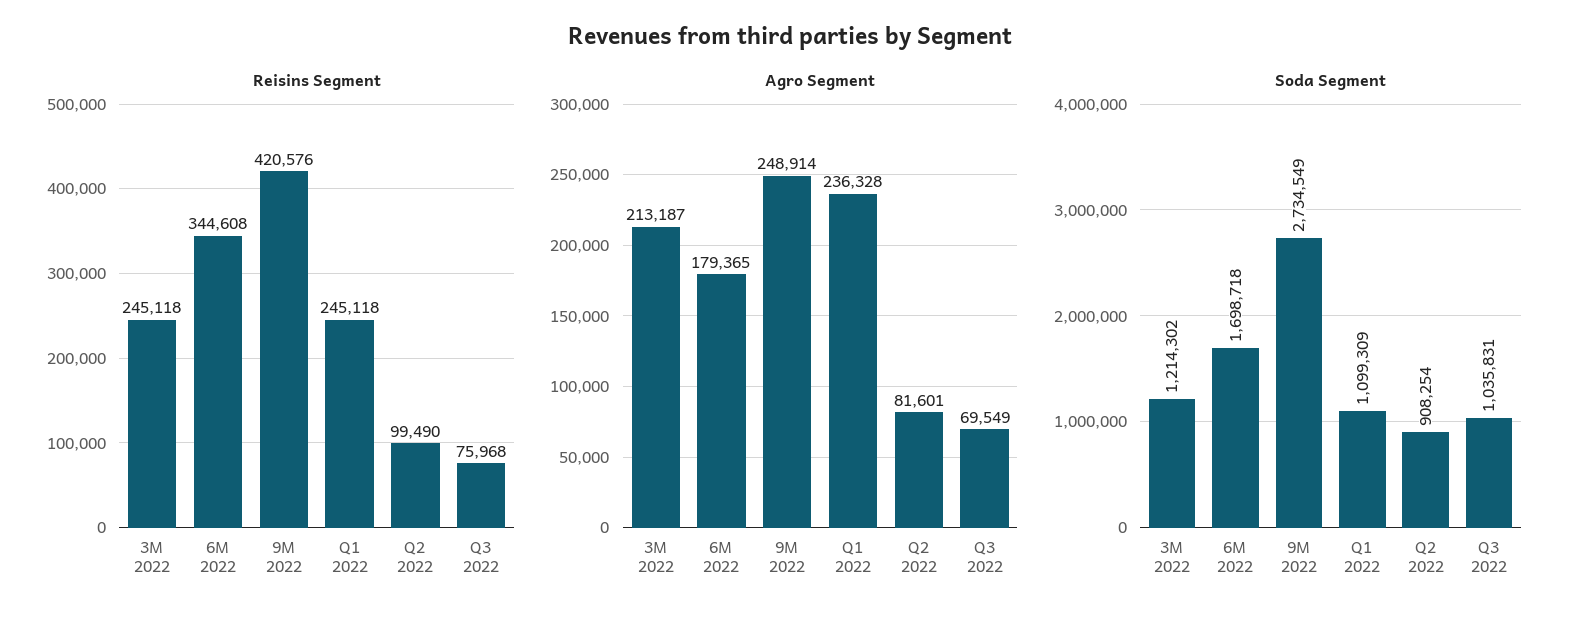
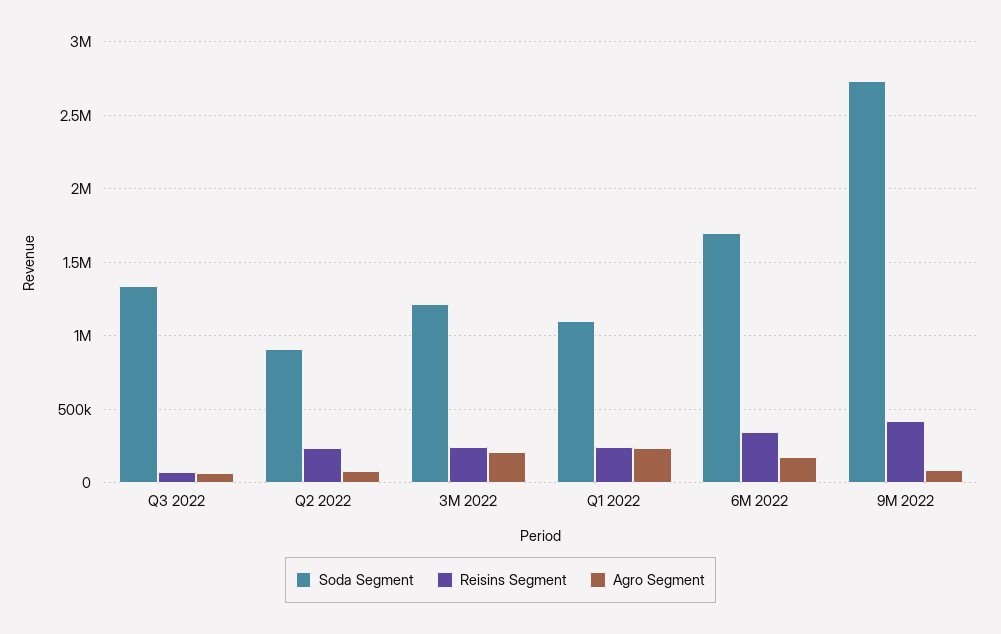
  {
    "Reisins Segment": {
      "3M 2022": 245118,
      "6M 2022": 344608,
      "9M 2022": 420576,
      "Q1 2022": 245118,
-     "Q2 2022": 99490,
+     "Q2 2022": 250000,
      "Q3 2022": 75968
    },
    "Agro Segment": {
      "3M 2022": 213187,
      "6M 2022": 179365,
-     "9M 2022": 248914,
+     "9M 2022": 100000,
      "Q1 2022": 236328,
      "Q2 2022": 81601,
      "Q3 2022": 69549
    },
    "Soda Segment": {
      "3M 2022": 1214302,
      "6M 2022": 1698718,
      "9M 2022": 2734549,
      "Q1 2022": 1099309,
      "Q2 2022": 908254,
-     "Q3 2022": 1035831
+     "Q3 2022": 1350000
    }
  }

